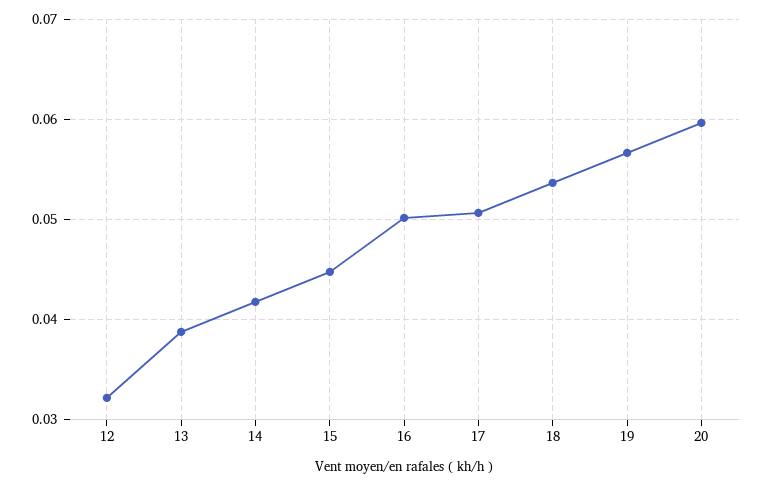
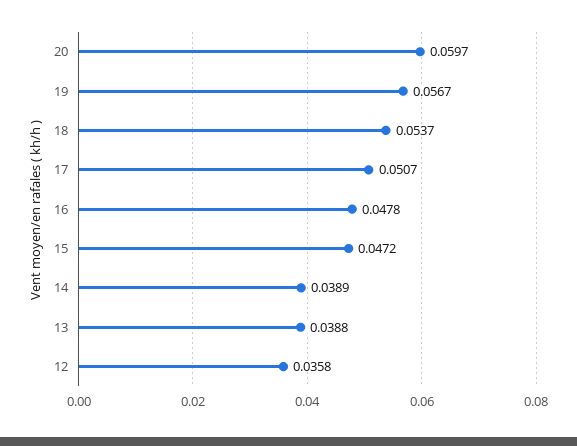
  {
-   "12": 0.032,
+   "12": 0.0358,
    "13": 0.0388,
-   "14": 0.042,
+   "14": 0.0389,
-   "15": 0.045,
+   "15": 0.0472,
-   "16": 0.05,
+   "16": 0.0478,
    "17": 0.0507,
    "18": 0.0537,
    "19": 0.0567,
    "20": 0.0597
  }

